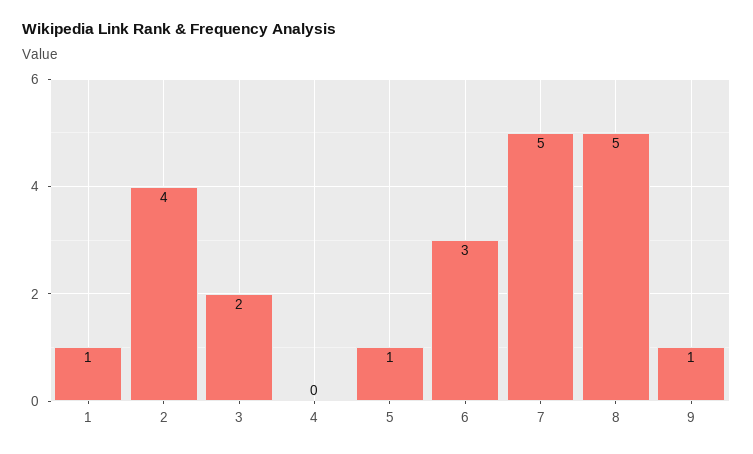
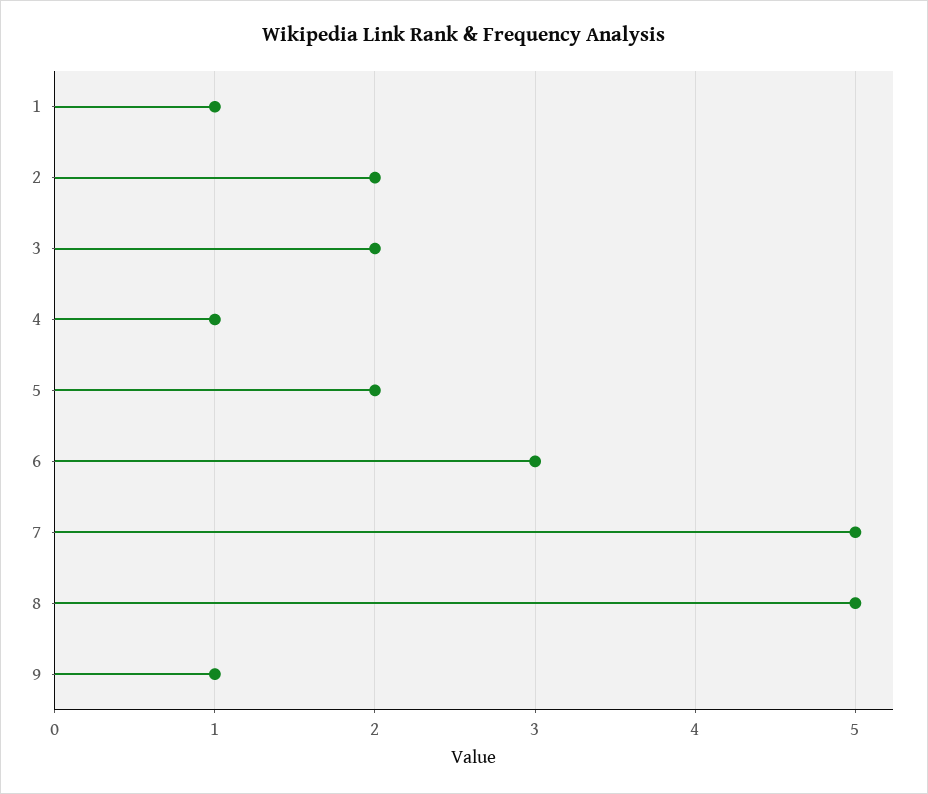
  {
    "1": 1,
-   "2": 4,
+   "2": 2,
    "3": 2,
-   "4": 0,
+   "4": 1,
-   "5": 1,
+   "5": 2,
    "6": 3,
    "7": 5,
    "8": 5,
    "9": 1
  }

